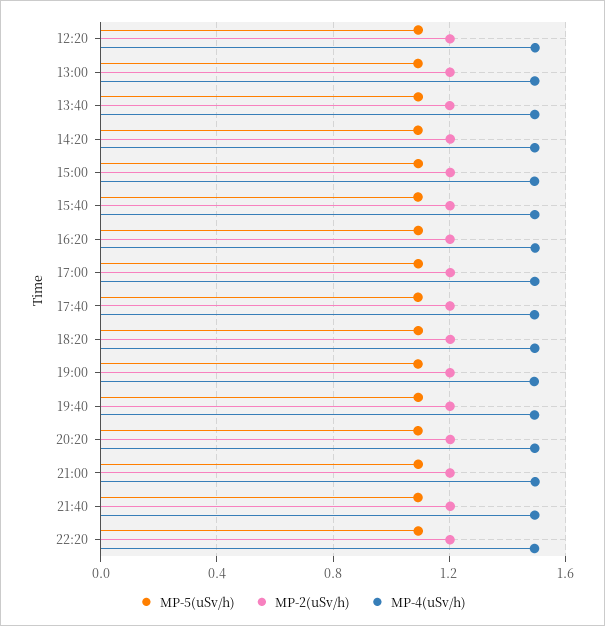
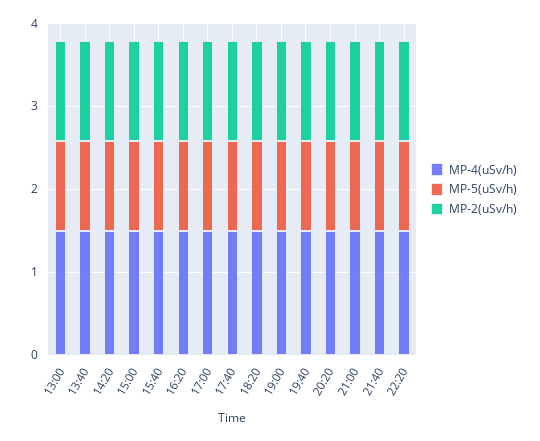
  {
    "MP-5(uSv/h)": {
-     "12:20": 1.1,
      "13:00": 1.1,
      "13:40": 1.1,
      "14:20": 1.1,
      "15:00": 1.1,
      "15:40": 1.1,
      "16:20": 1.1,
      "17:00": 1.1,
      "17:40": 1.1,
      "18:20": 1.1,
      "19:00": 1.1,
      "19:40": 1.1,
      "20:20": 1.1,
      "21:00": 1.1,
      "21:40": 1.1,
      "22:20": 1.1
    },
    "MP-2(uSv/h)": {
-     "12:20": 1.2,
      "13:00": 1.2,
      "13:40": 1.2,
      "14:20": 1.2,
      "15:00": 1.2,
      "15:40": 1.2,
      "16:20": 1.2,
      "17:00": 1.2,
      "17:40": 1.2,
      "18:20": 1.2,
      "19:00": 1.2,
      "19:40": 1.2,
      "20:20": 1.2,
      "21:00": 1.2,
      "21:40": 1.2,
      "22:20": 1.2
    },
    "MP-4(uSv/h)": {
-     "12:20": 1.5,
      "13:00": 1.5,
      "13:40": 1.5,
      "14:20": 1.5,
      "15:00": 1.5,
      "15:40": 1.5,
      "16:20": 1.5,
      "17:00": 1.5,
      "17:40": 1.5,
      "18:20": 1.5,
      "19:00": 1.5,
      "19:40": 1.5,
      "20:20": 1.5,
      "21:00": 1.5,
      "21:40": 1.5,
      "22:20": 1.5
    }
  }

